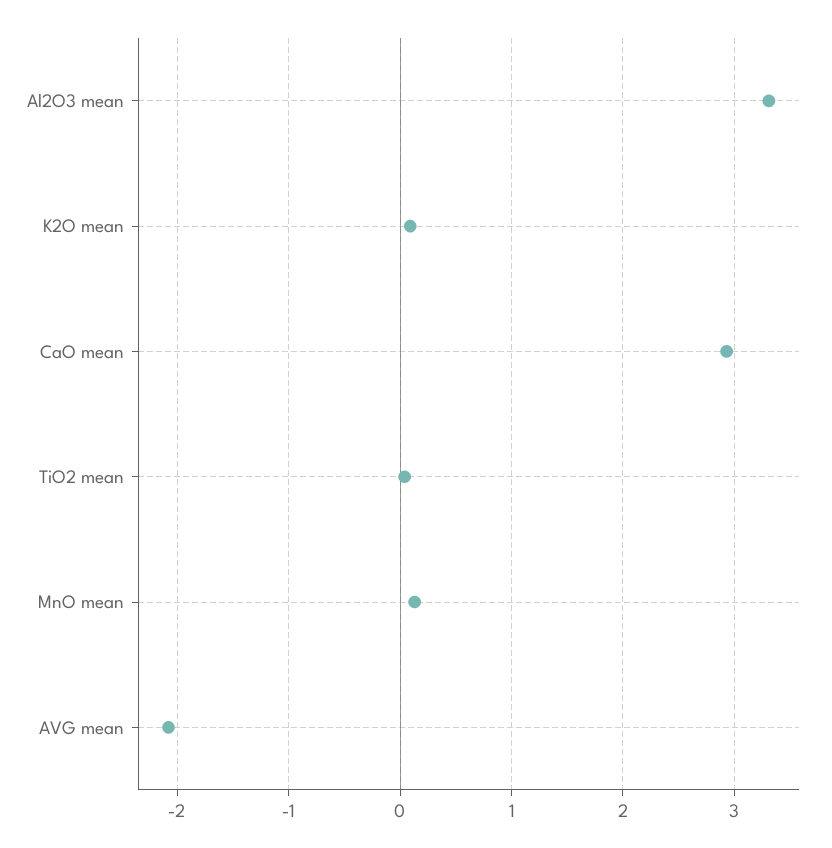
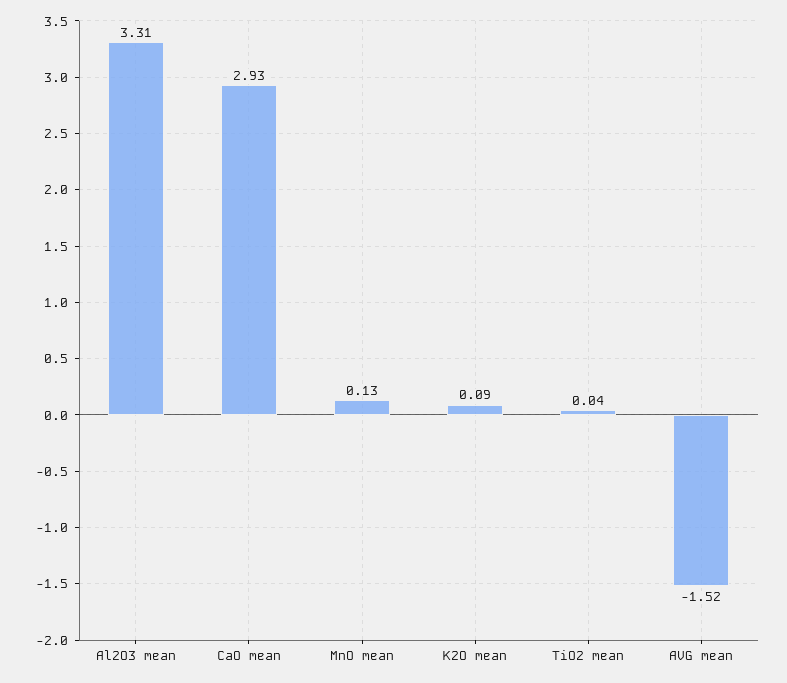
  {
    "Al2O3 mean": 3.31,
    "K2O mean": 0.09,
    "CaO mean": 2.93,
    "TiO2 mean": 0.04,
    "MnO mean": 0.13,
-   "AVG mean": -2.1
+   "AVG mean": -1.52
  }

